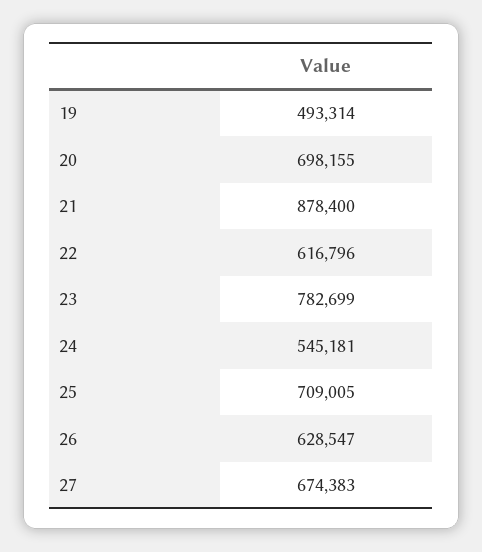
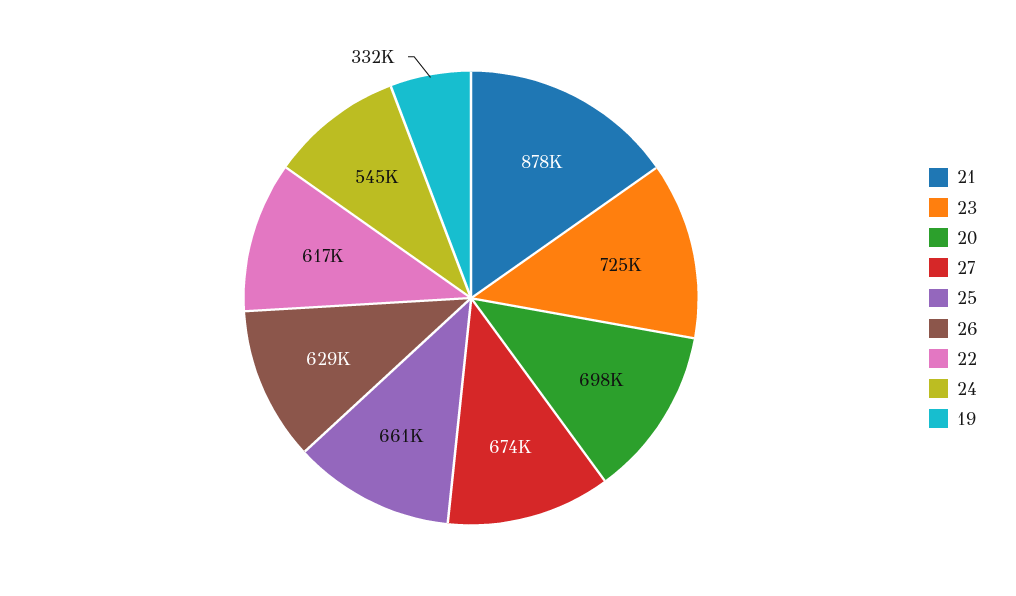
  {
-   "19": 493314,
+   "19": 332000,
    "20": 698155,
    "21": 878400,
    "22": 616796,
-   "23": 782699,
+   "23": 725000,
    "24": 545181,
-   "25": 709005,
+   "25": 661000,
    "26": 628547,
    "27": 674383
  }

